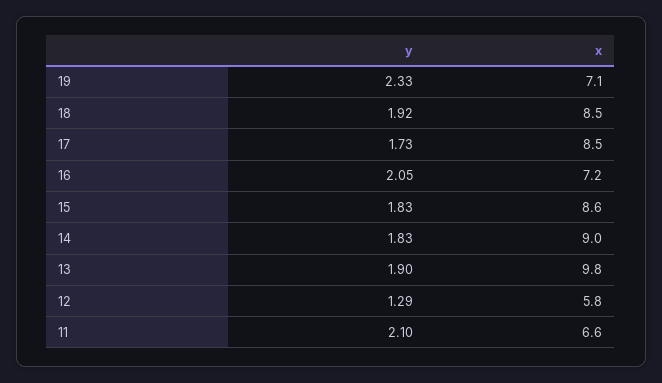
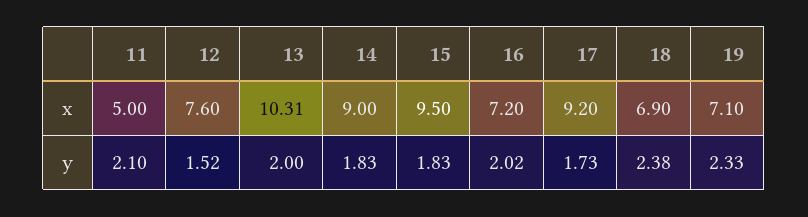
  {
    "y": {
      "19": 2.33,
-     "18": 1.92,
+     "18": 2.38,
      "17": 1.73,
-     "16": 2.05,
+     "16": 2.02,
      "15": 1.83,
      "14": 1.83,
-     "13": 1.9,
+     "13": 2,
-     "12": 1.29,
+     "12": 1.52,
      "11": 2.1
    },
    "x": {
      "19": 7.1,
-     "18": 8.5,
+     "18": 6.9,
-     "17": 8.5,
+     "17": 9.2,
      "16": 7.2,
-     "15": 8.6,
+     "15": 9.5,
      "14": 9,
-     "13": 9.8,
+     "13": 10.31,
-     "12": 5.8,
+     "12": 7.6,
-     "11": 6.6
+     "11": 5
    }
  }

